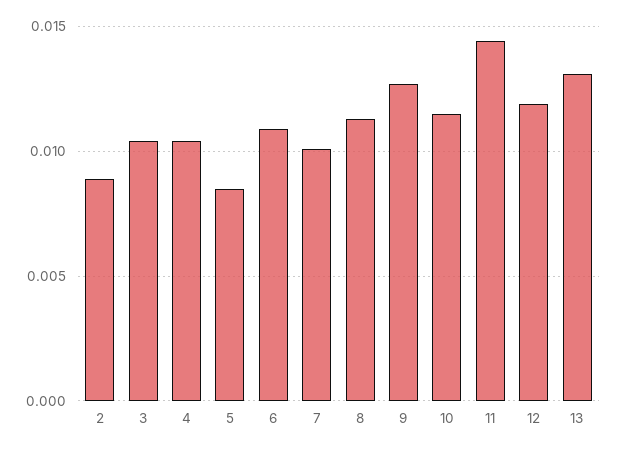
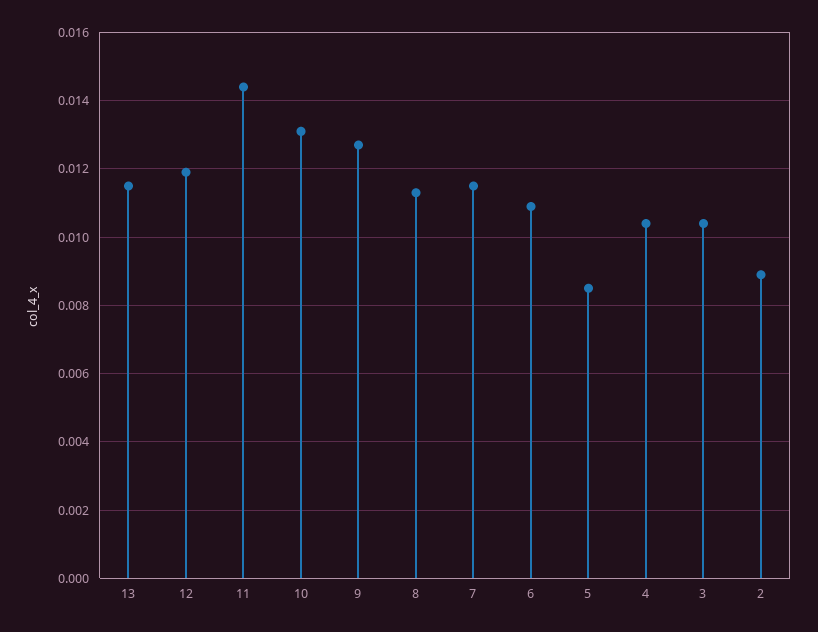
  {
    "2": 0.009,
    "3": 0.0105,
    "4": 0.0105,
    "5": 0.0085,
    "6": 0.011,
-   "7": 0.01,
+   "7": 0.0115,
    "8": 0.0115,
    "9": 0.0125,
-   "10": 0.0115,
+   "10": 0.013,
    "11": 0.0145,
    "12": 0.012,
-   "13": 0.013
+   "13": 0.0115
  }

